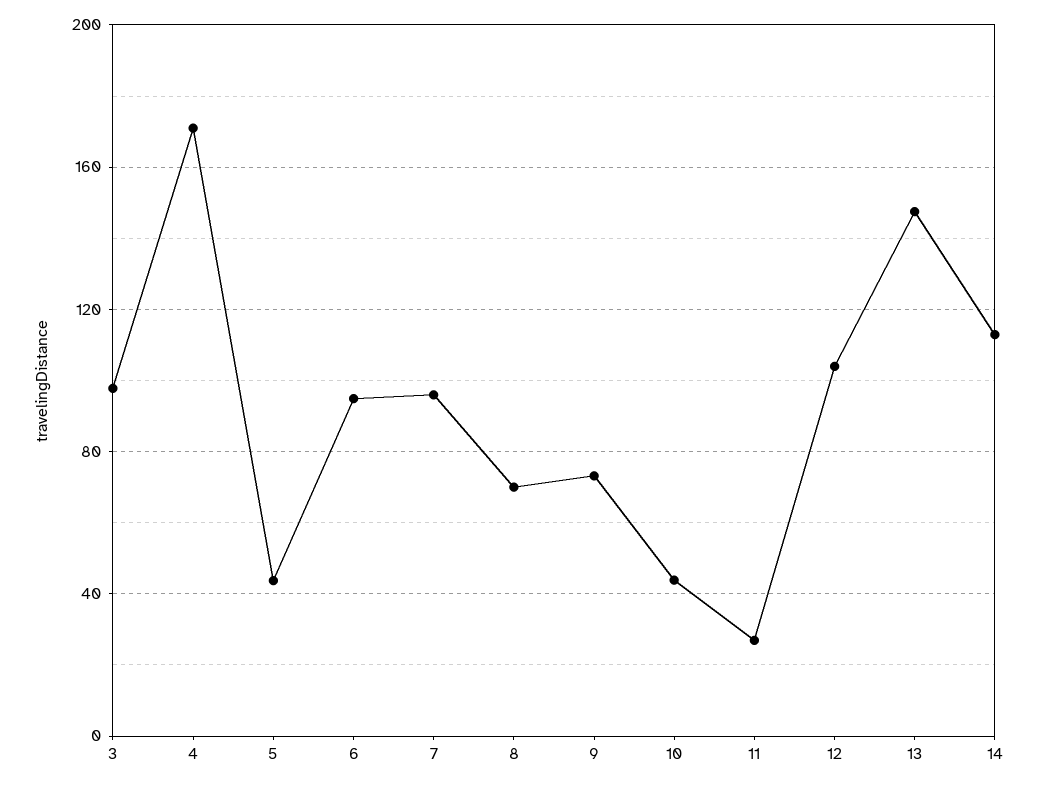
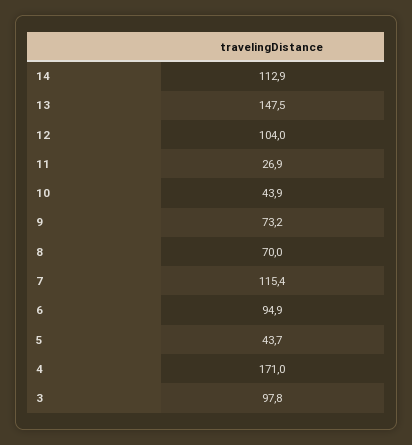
  {
    "3": 97.8,
    "4": 171,
    "5": 43.7,
    "6": 94.9,
-   "7": 95,
+   "7": 115.4,
    "8": 70,
    "9": 73.2,
    "10": 43.9,
    "11": 26.9,
    "12": 104,
    "13": 147.5,
    "14": 112.9
  }

